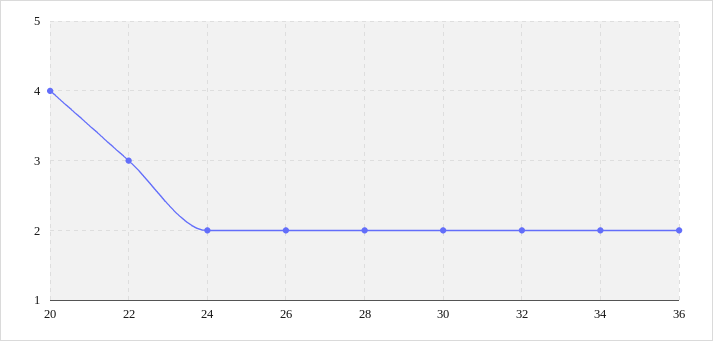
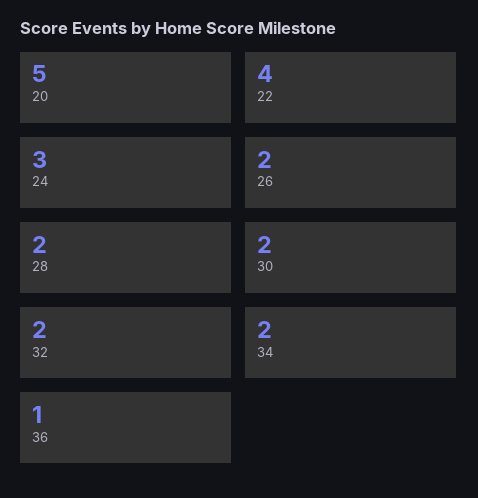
  {
-   "20": 4,
+   "20": 5,
-   "22": 3,
+   "22": 4,
-   "24": 2,
+   "24": 3,
    "26": 2,
    "28": 2,
    "30": 2,
    "32": 2,
    "34": 2,
-   "36": 2
+   "36": 1
  }

